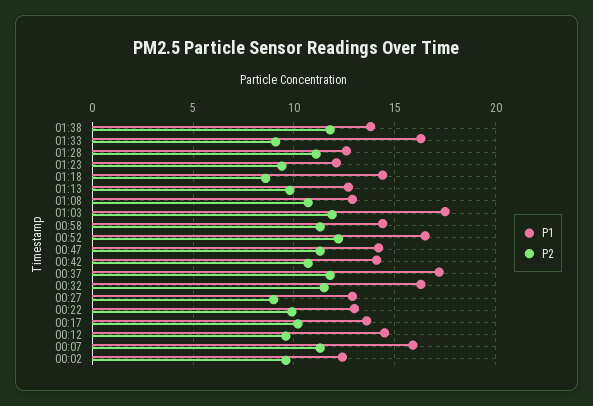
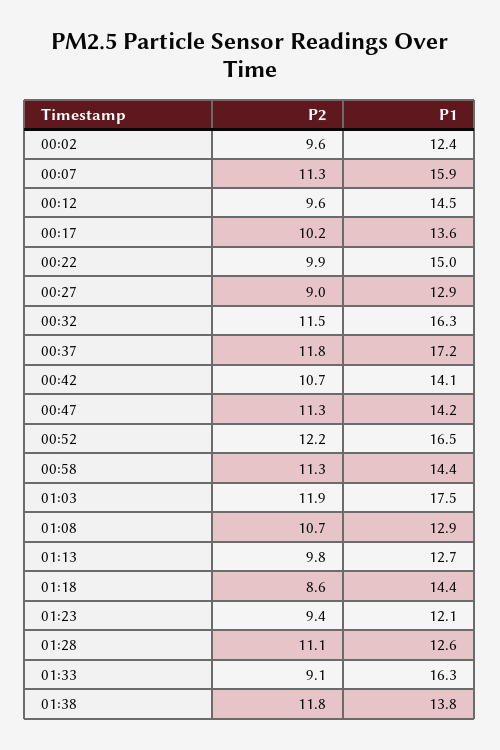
  {
    "P1": {
      "01:38": 13.8,
      "01:33": 16.3,
      "01:28": 12.6,
      "01:23": 12.1,
      "01:18": 14.4,
      "01:13": 12.7,
      "01:08": 12.9,
      "01:03": 17.5,
      "00:58": 14.4,
      "00:52": 16.5,
      "00:47": 14.2,
      "00:42": 14.1,
      "00:37": 17.2,
      "00:32": 16.3,
      "00:27": 12.9,
-     "00:22": 13,
+     "00:22": 15,
      "00:17": 13.6,
      "00:12": 14.5,
      "00:07": 15.9,
      "00:02": 12.4
    },
    "P2": {
      "01:38": 11.8,
      "01:33": 9.1,
      "01:28": 11.1,
      "01:23": 9.4,
      "01:18": 8.6,
      "01:13": 9.8,
      "01:08": 10.7,
      "01:03": 11.9,
      "00:58": 11.3,
      "00:52": 12.2,
      "00:47": 11.3,
      "00:42": 10.7,
      "00:37": 11.8,
      "00:32": 11.5,
      "00:27": 9,
      "00:22": 9.9,
      "00:17": 10.2,
      "00:12": 9.6,
      "00:07": 11.3,
      "00:02": 9.6
    }
  }

